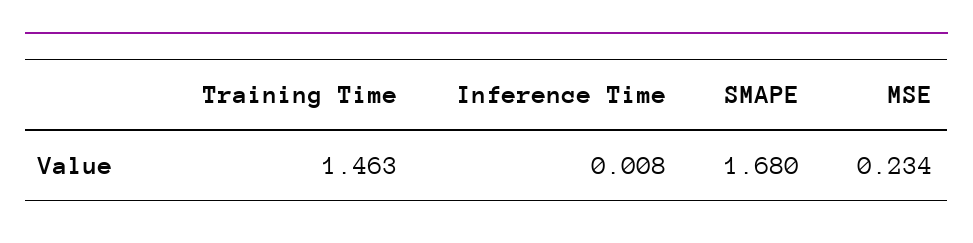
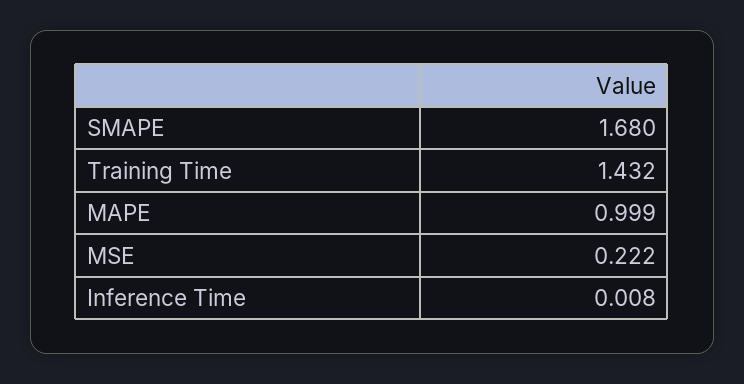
  {
-   "Training Time": 1.463,
+   "Training Time": 1.432,
    "Inference Time": 0.008,
    "SMAPE": 1.68,
-   "MSE": 0.234
+   "MSE": 0.222,
+   "MAPE": 0.999
  }

